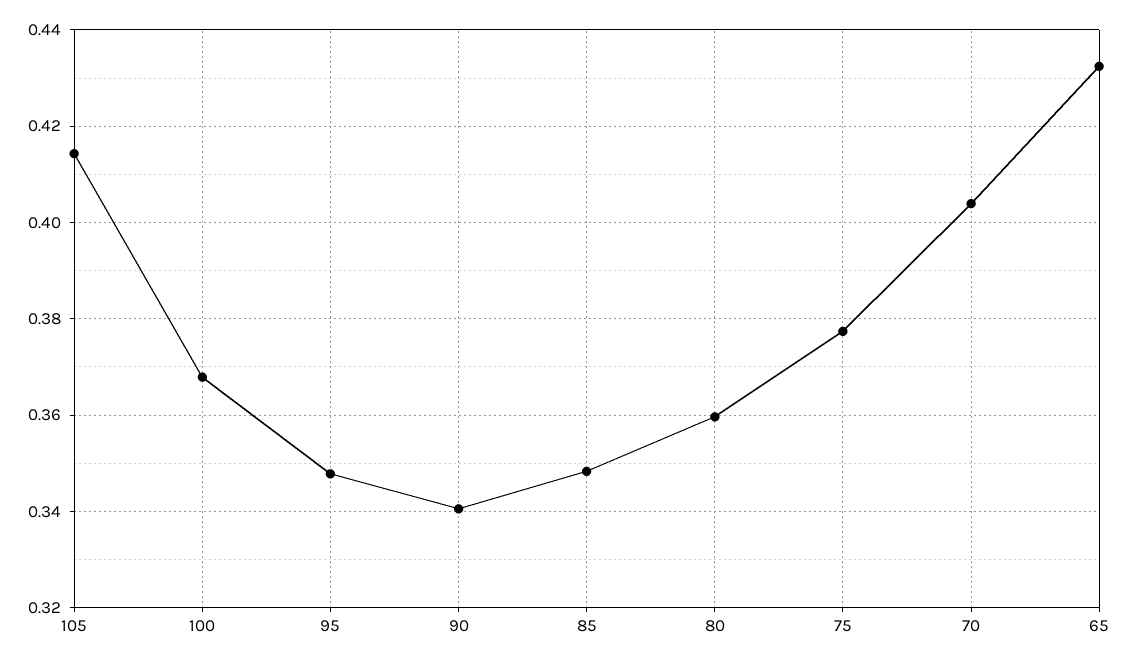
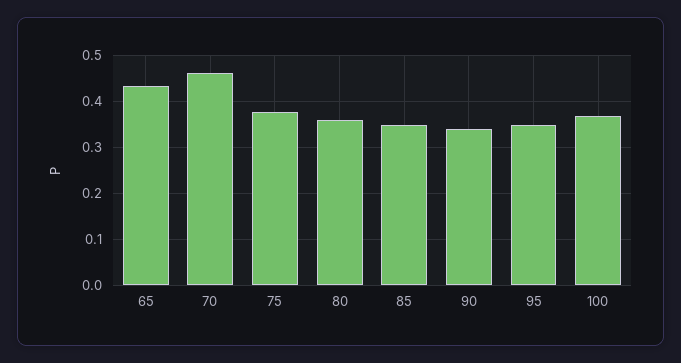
  {
-   "105": 0.414,
    "100": 0.368,
    "95": 0.348,
    "90": 0.34,
    "85": 0.348,
    "80": 0.36,
    "75": 0.378,
-   "70": 0.404,
+   "70": 0.46,
    "65": 0.432
  }

